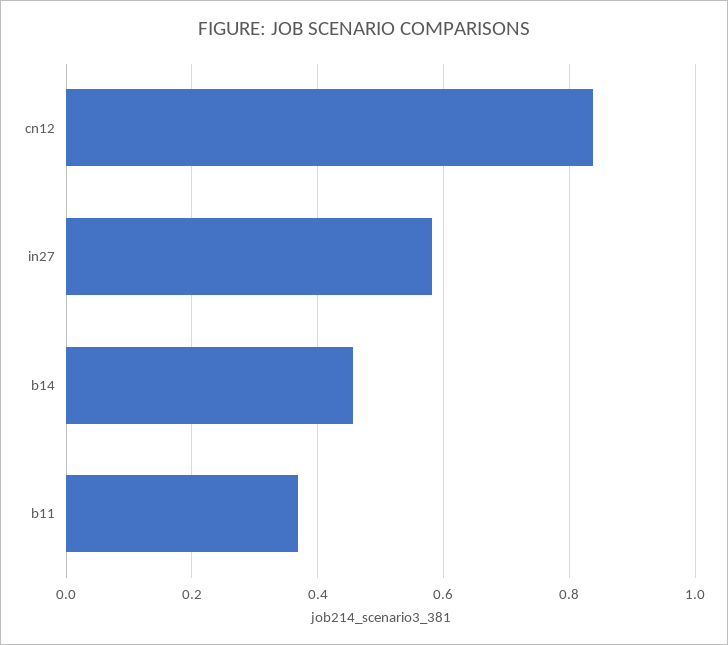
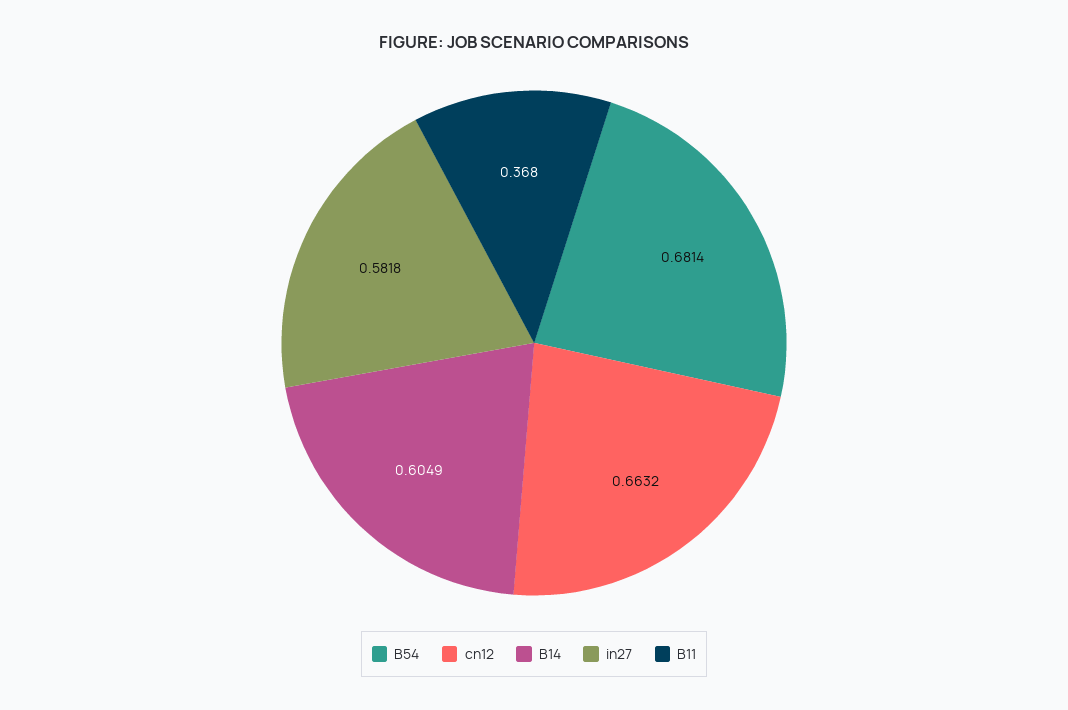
  {
-   "cn12": 0.84,
+   "cn12": 0.6632,
    "in27": 0.5818,
-   "b14": 0.46,
+   "b14": 0.6049,
-   "b11": 0.368
+   "b11": 0.368,
+   "B54": 0.6814
  }

